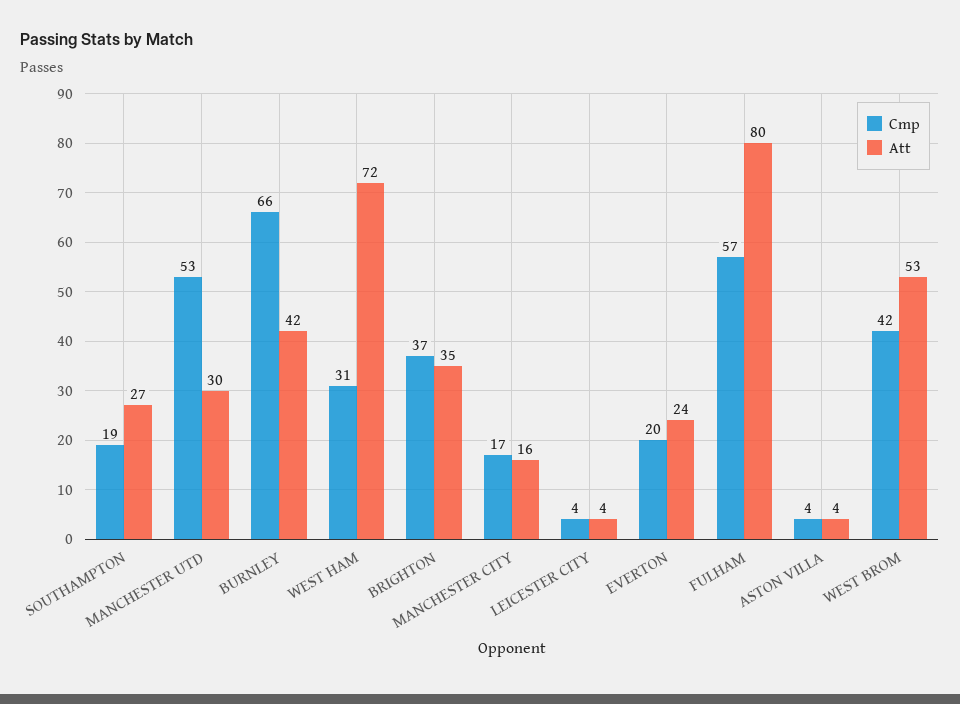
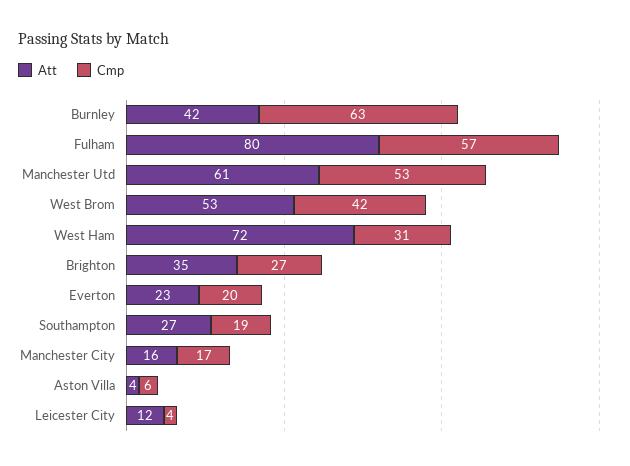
  {
    "Cmp": {
      "SOUTHAMPTON": 19,
      "MANCHESTER UTD": 53,
-     "BURNLEY": 66,
+     "BURNLEY": 63,
      "WEST HAM": 31,
-     "BRIGHTON": 37,
+     "BRIGHTON": 27,
      "MANCHESTER CITY": 17,
      "LEICESTER CITY": 4,
      "EVERTON": 20,
      "FULHAM": 57,
-     "ASTON VILLA": 4,
+     "ASTON VILLA": 6,
      "WEST BROM": 42
    },
    "Att": {
      "SOUTHAMPTON": 27,
-     "MANCHESTER UTD": 30,
+     "MANCHESTER UTD": 61,
      "BURNLEY": 42,
      "WEST HAM": 72,
      "BRIGHTON": 35,
      "MANCHESTER CITY": 16,
-     "LEICESTER CITY": 4,
+     "LEICESTER CITY": 12,
-     "EVERTON": 24,
+     "EVERTON": 23,
      "FULHAM": 80,
      "ASTON VILLA": 4,
      "WEST BROM": 53
    }
  }

